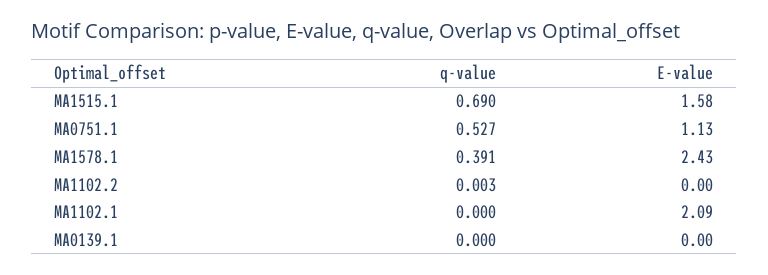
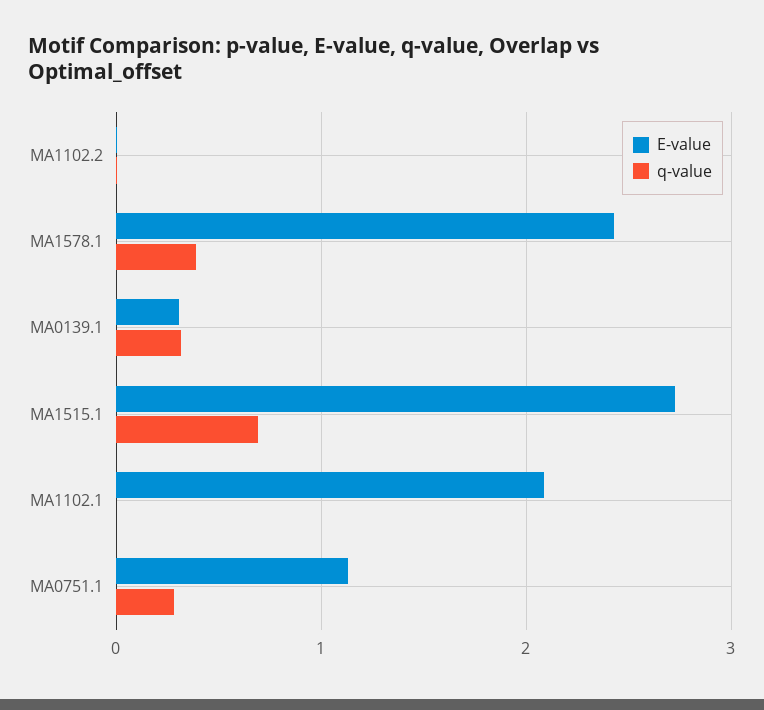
  {
    "q-value": {
      "MA1515.1": 0.69,
-     "MA0751.1": 0.527,
+     "MA0751.1": 0.3,
      "MA1578.1": 0.391,
      "MA1102.2": 0.003,
      "MA1102.1": 0,
-     "MA0139.1": 0
+     "MA0139.1": 0.3
    },
    "E-value": {
-     "MA1515.1": 1.58,
+     "MA1515.1": 2.7,
      "MA0751.1": 1.13,
      "MA1578.1": 2.43,
      "MA1102.2": 0,
      "MA1102.1": 2.09,
-     "MA0139.1": 0
+     "MA0139.1": 0.3
    }
  }

